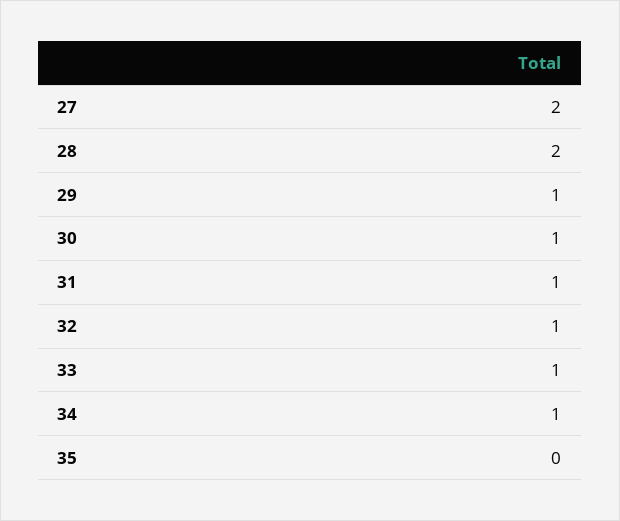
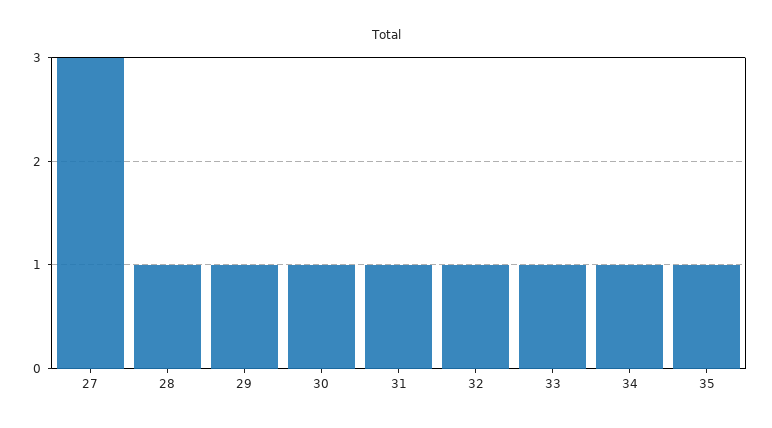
  {
-   "27": 2,
+   "27": 3,
-   "28": 2,
+   "28": 1,
    "29": 1,
    "30": 1,
    "31": 1,
    "32": 1,
    "33": 1,
    "34": 1,
-   "35": 0
+   "35": 1
  }

